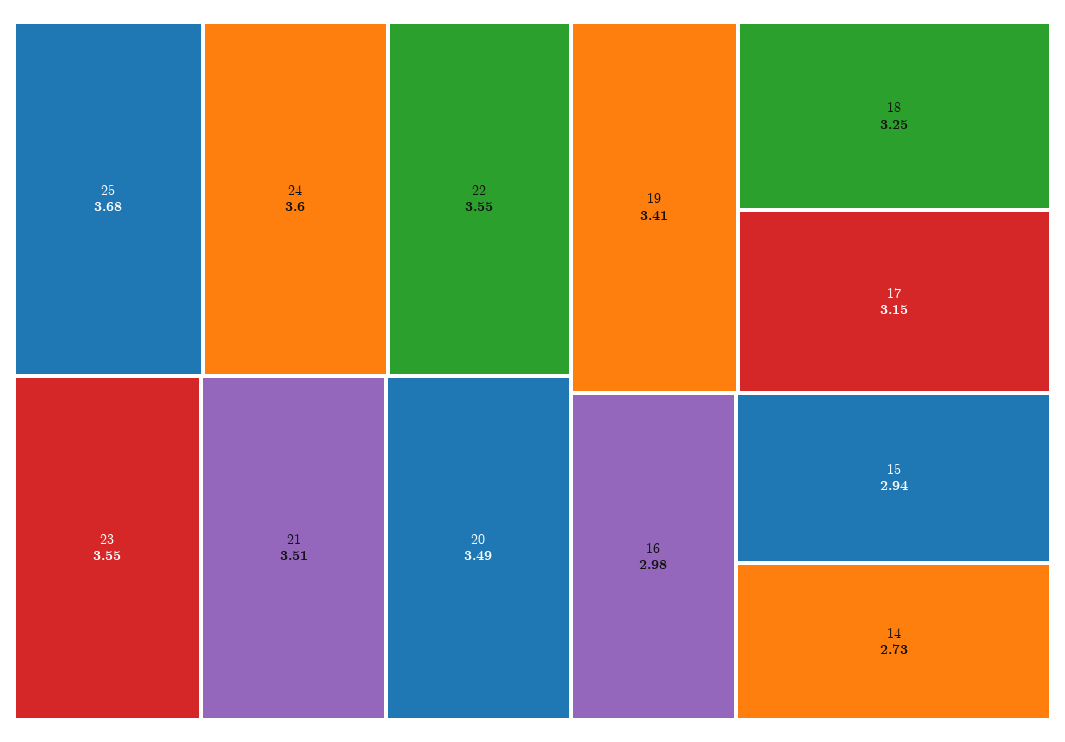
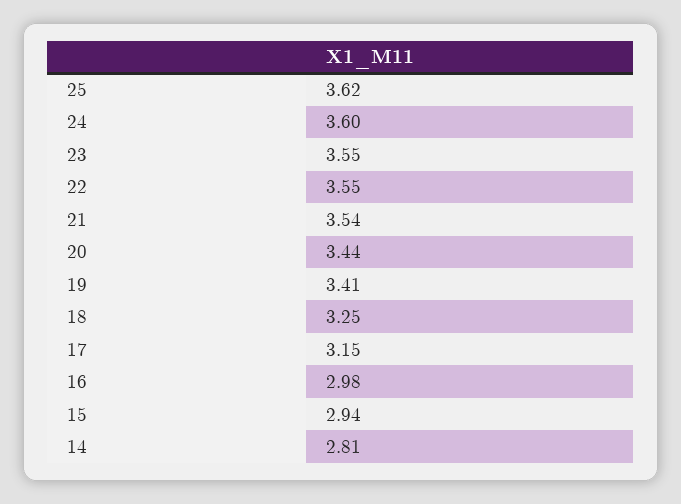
  {
-   "25": 3.68,
+   "25": 3.62,
    "24": 3.6,
    "22": 3.55,
    "23": 3.55,
-   "21": 3.51,
+   "21": 3.54,
-   "20": 3.49,
+   "20": 3.44,
    "19": 3.41,
    "18": 3.25,
    "17": 3.15,
    "16": 2.98,
    "15": 2.94,
-   "14": 2.73
+   "14": 2.81
  }

